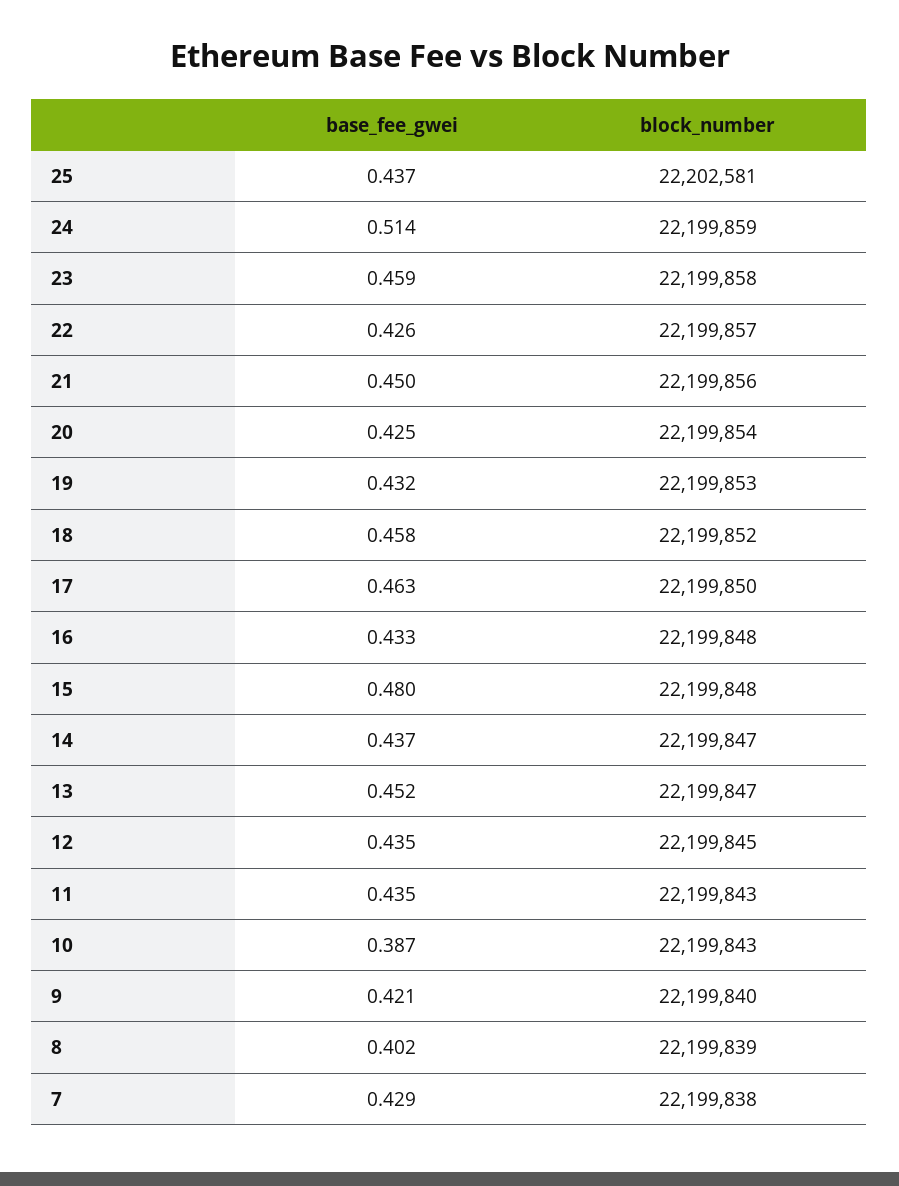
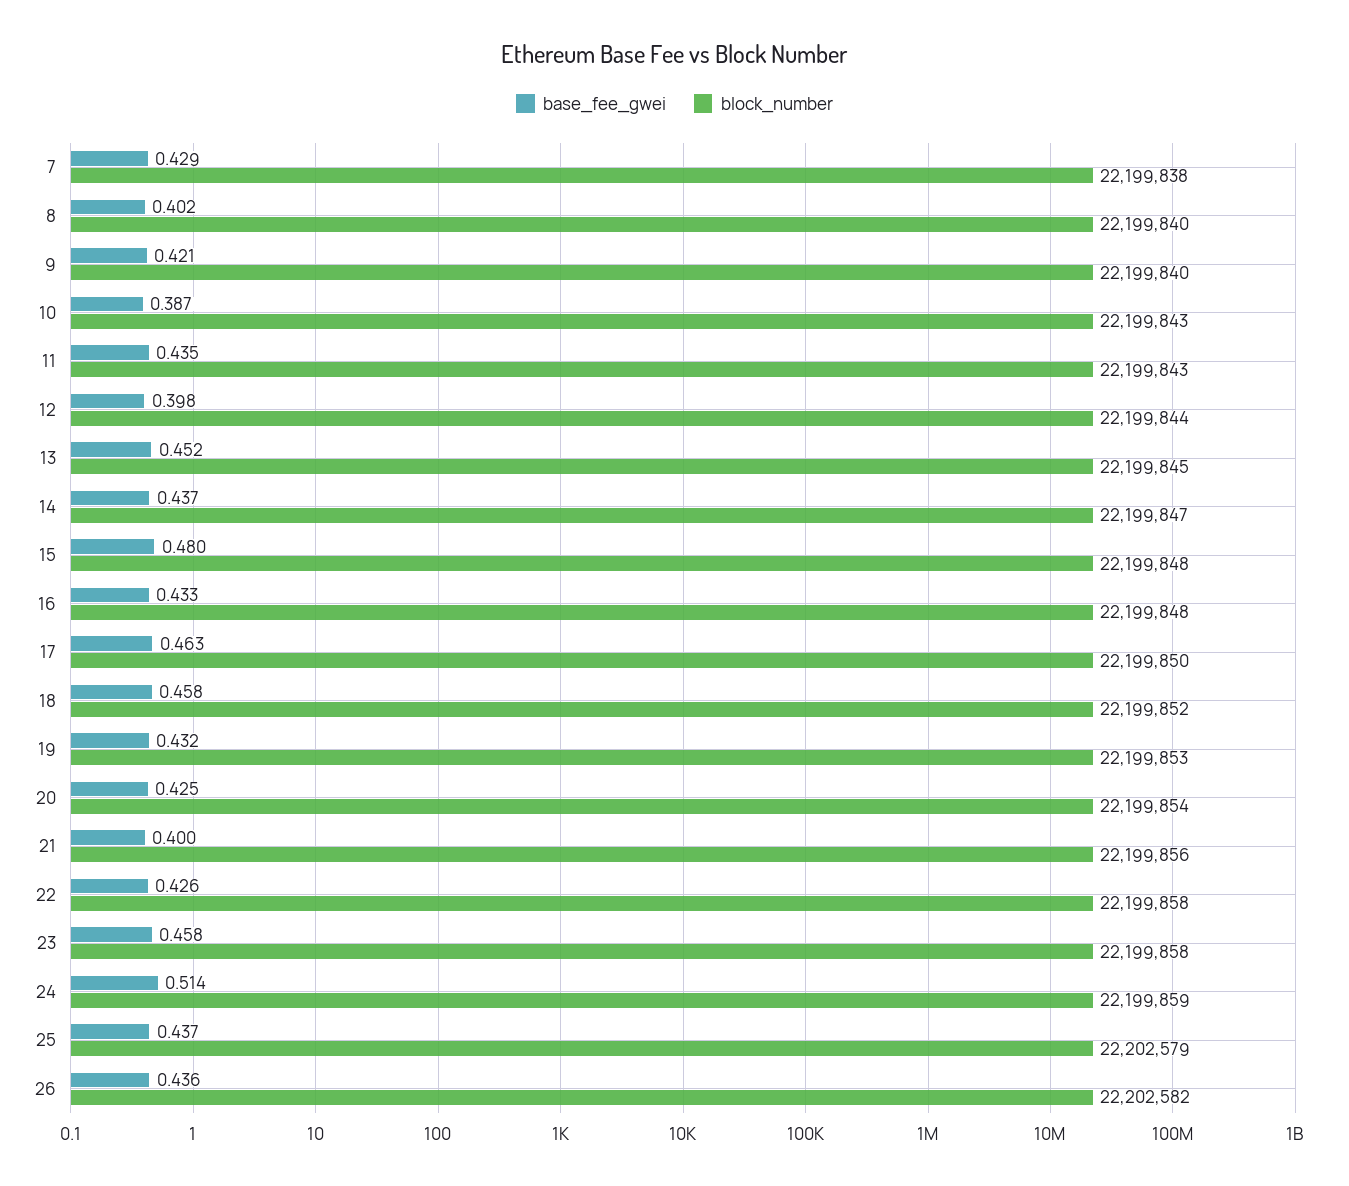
  {
    "base_fee_gwei": {
      "25": 0.437,
      "24": 0.514,
-     "23": 0.459,
+     "23": 0.458,
      "22": 0.426,
-     "21": 0.45,
+     "21": 0.4,
      "20": 0.425,
      "19": 0.432,
      "18": 0.458,
      "17": 0.463,
      "16": 0.433,
      "15": 0.48,
      "14": 0.437,
      "13": 0.452,
-     "12": 0.435,
+     "12": 0.398,
      "11": 0.435,
      "10": 0.387,
      "9": 0.421,
      "8": 0.402,
-     "7": 0.429
+     "7": 0.429,
+     "26": 0.436
    },
    "block_number": {
-     "25": 22202581,
+     "25": 22202579,
      "24": 22199859,
      "23": 22199858,
-     "22": 22199857,
+     "22": 22199858,
      "21": 22199856,
      "20": 22199854,
      "19": 22199853,
      "18": 22199852,
      "17": 22199850,
      "16": 22199848,
      "15": 22199848,
      "14": 22199847,
-     "13": 22199847,
+     "13": 22199845,
-     "12": 22199845,
+     "12": 22199844,
      "11": 22199843,
      "10": 22199843,
      "9": 22199840,
-     "8": 22199839,
+     "8": 22199840,
-     "7": 22199838
+     "7": 22199838,
+     "26": 22202582
    }
  }

